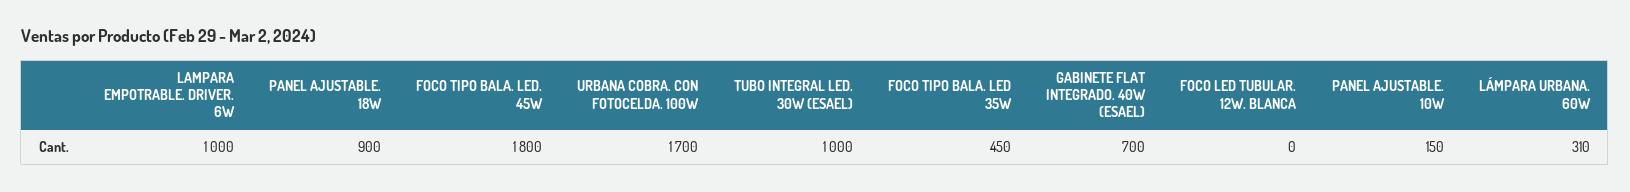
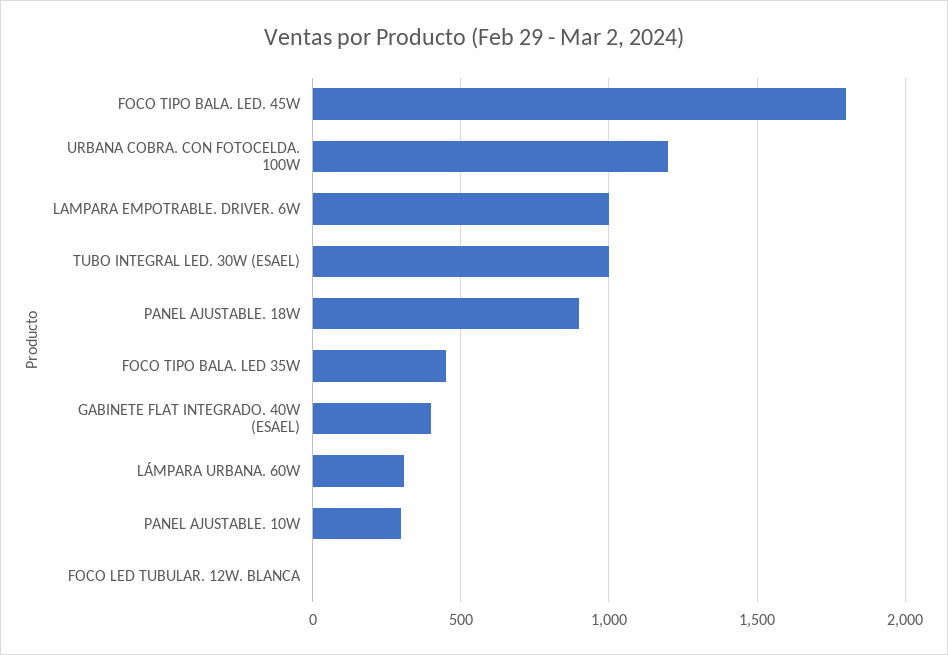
  {
    "LAMPARA EMPOTRABLE. DRIVER. 6W": 1000,
    "PANEL AJUSTABLE. 18W": 900,
    "FOCO TIPO BALA. LED. 45W": 1800,
-   "URBANA COBRA. CON FOTOCELDA. 100W": 1700,
+   "URBANA COBRA. CON FOTOCELDA. 100W": 1200,
    "TUBO INTEGRAL LED. 30W (ESAEL)": 1000,
    "FOCO TIPO BALA. LED 35W": 450,
-   "GABINETE FLAT INTEGRADO. 40W (ESAEL)": 700,
+   "GABINETE FLAT INTEGRADO. 40W (ESAEL)": 400,
    "FOCO LED TUBULAR. 12W. BLANCA": 0,
-   "PANEL AJUSTABLE. 10W": 150,
+   "PANEL AJUSTABLE. 10W": 300,
    "LÁMPARA URBANA. 60W": 310
  }

